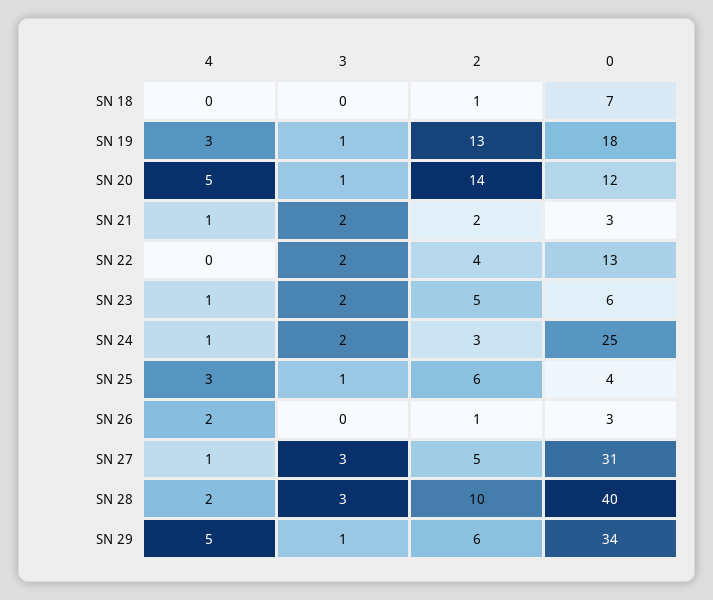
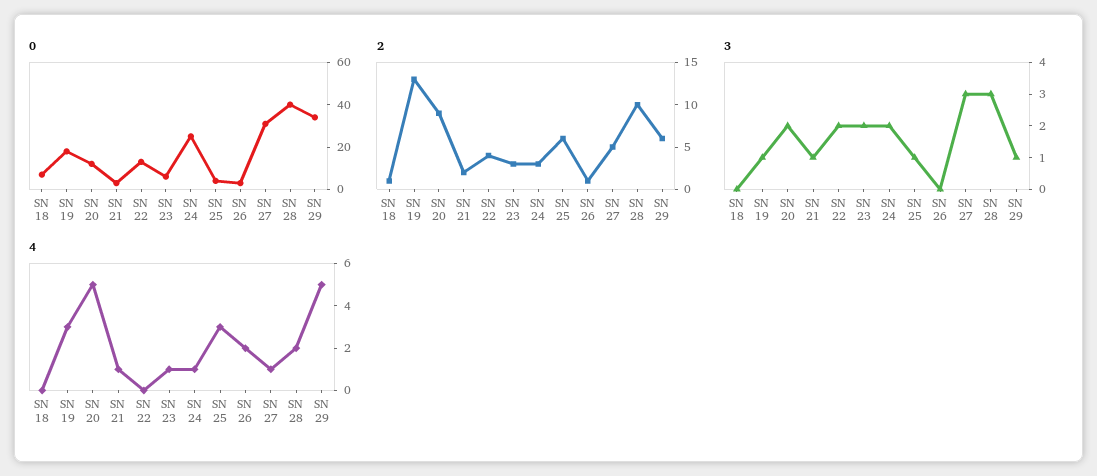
  {
    "4": {
      "SN 18": 0,
      "SN 19": 3,
      "SN 20": 5,
      "SN 21": 1,
      "SN 22": 0,
      "SN 23": 1,
      "SN 24": 1,
      "SN 25": 3,
      "SN 26": 2,
      "SN 27": 1,
      "SN 28": 2,
      "SN 29": 5
    },
    "3": {
      "SN 18": 0,
      "SN 19": 1,
-     "SN 20": 1,
+     "SN 20": 2,
-     "SN 21": 2,
+     "SN 21": 1,
      "SN 22": 2,
      "SN 23": 2,
      "SN 24": 2,
      "SN 25": 1,
      "SN 26": 0,
      "SN 27": 3,
      "SN 28": 3,
      "SN 29": 1
    },
    "2": {
      "SN 18": 1,
      "SN 19": 13,
-     "SN 20": 14,
+     "SN 20": 9,
      "SN 21": 2,
      "SN 22": 4,
-     "SN 23": 5,
+     "SN 23": 3,
      "SN 24": 3,
      "SN 25": 6,
      "SN 26": 1,
      "SN 27": 5,
      "SN 28": 10,
      "SN 29": 6
    },
    "0": {
      "SN 18": 7,
      "SN 19": 18,
      "SN 20": 12,
      "SN 21": 3,
      "SN 22": 13,
      "SN 23": 6,
      "SN 24": 25,
      "SN 25": 4,
      "SN 26": 3,
      "SN 27": 31,
      "SN 28": 40,
      "SN 29": 34
    }
  }

